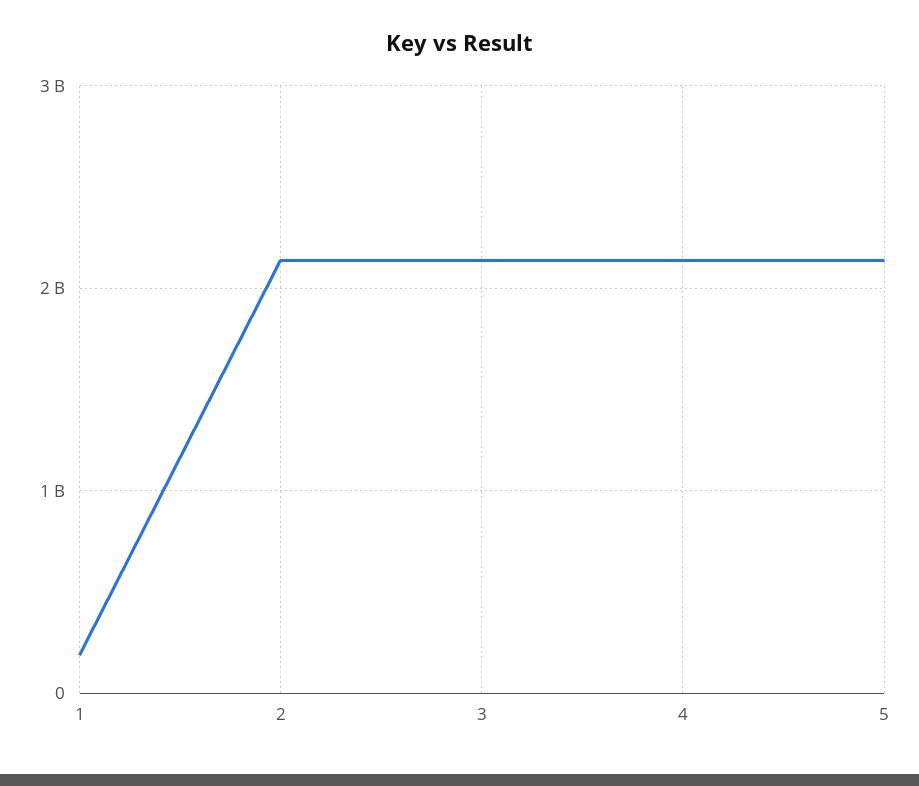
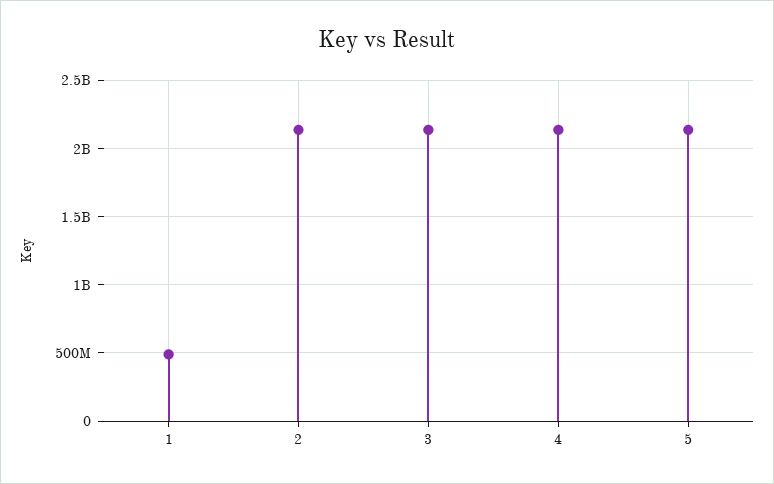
  {
-   "1": 200000000,
+   "1": 500000000,
    "2": 2150000000,
    "3": 2150000000,
    "4": 2150000000,
    "5": 2150000000
  }

